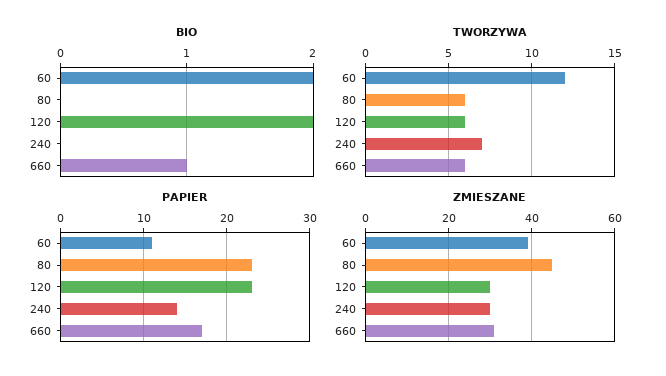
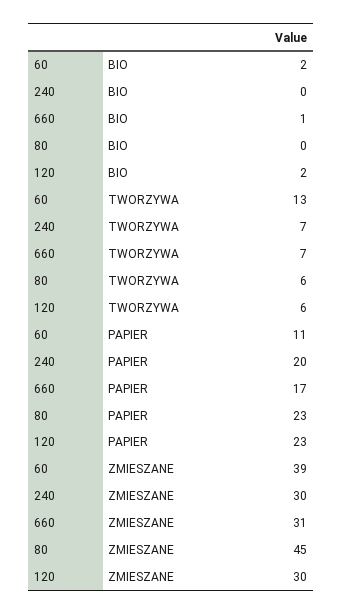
  {
    "BIO": {
      "60": 2,
      "80": 0,
      "120": 2,
      "240": 0,
      "660": 1
    },
    "TWORZYWA": {
-     "60": 12,
+     "60": 13,
      "80": 6,
      "120": 6,
      "240": 7,
-     "660": 6
+     "660": 7
    },
    "PAPIER": {
      "60": 11,
      "80": 23,
      "120": 23,
-     "240": 14,
+     "240": 20,
      "660": 17
    },
    "ZMIESZANE": {
      "60": 39,
      "80": 45,
      "120": 30,
      "240": 30,
      "660": 31
    }
  }

